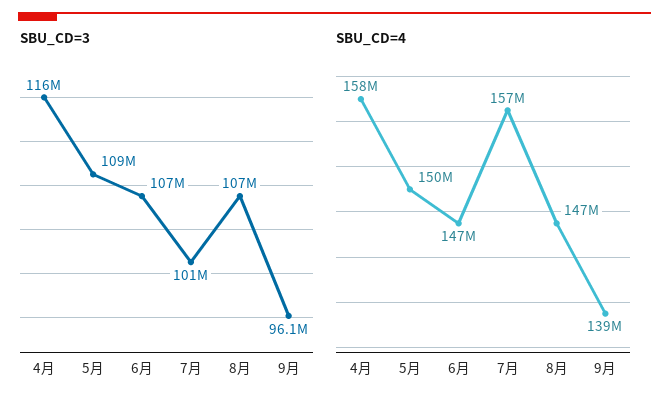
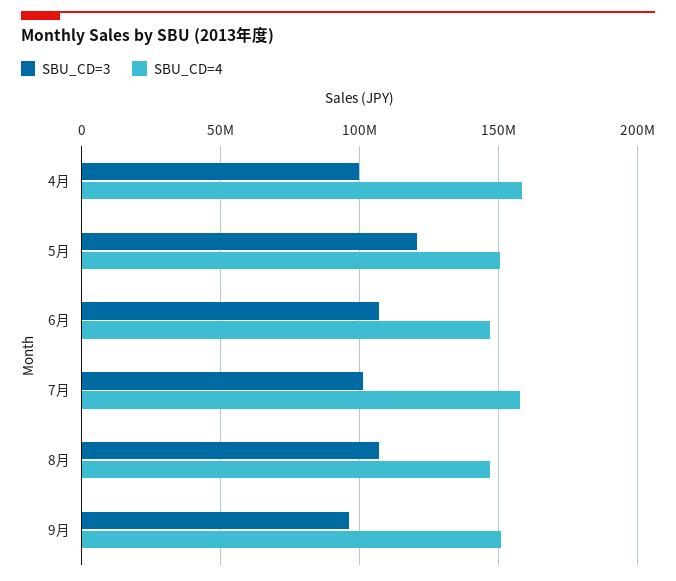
  {
    "SBU_CD=3": {
-     "4月": 116000000,
+     "4月": 100000000,
-     "5月": 109000000,
+     "5月": 120000000,
      "6月": 107000000,
      "7月": 101000000,
      "8月": 107000000,
      "9月": 96100000
    },
    "SBU_CD=4": {
      "4月": 158000000,
      "5月": 150000000,
      "6月": 147000000,
      "7月": 157000000,
      "8月": 147000000,
-     "9月": 139000000
+     "9月": 150000000
    }
  }

